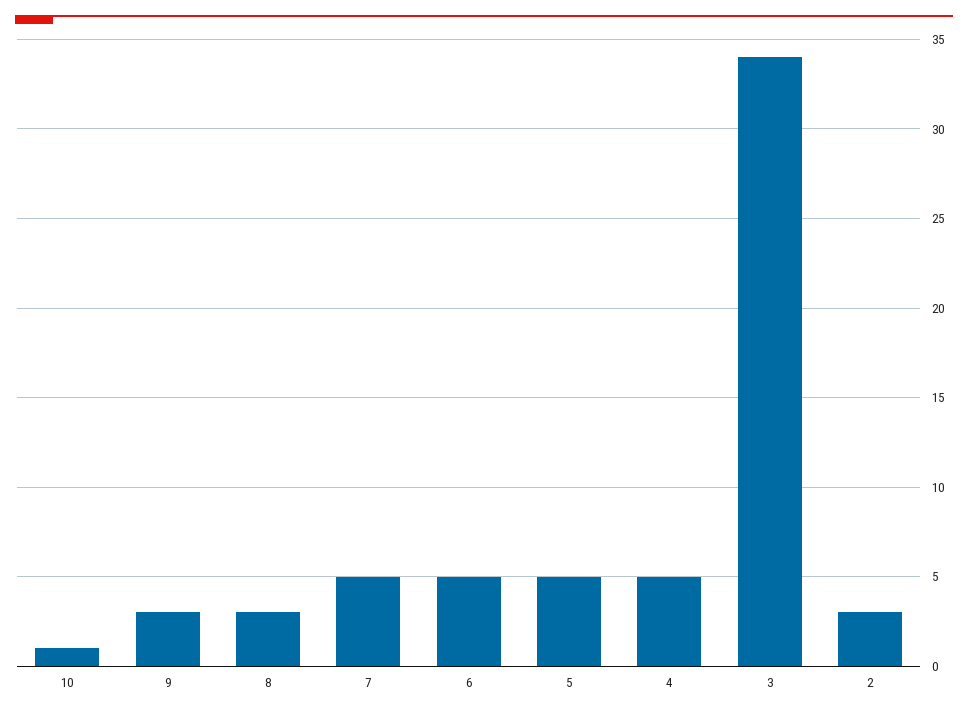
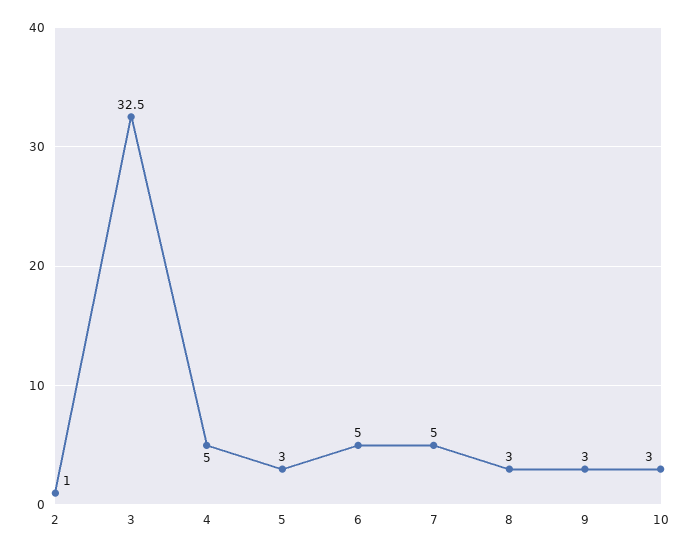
  {
-   "10": 1,
+   "10": 3,
    "9": 3,
    "8": 3,
    "7": 5,
    "6": 5,
-   "5": 5,
+   "5": 3,
    "4": 5,
-   "3": 34,
+   "3": 32.5,
-   "2": 3
+   "2": 1
  }

